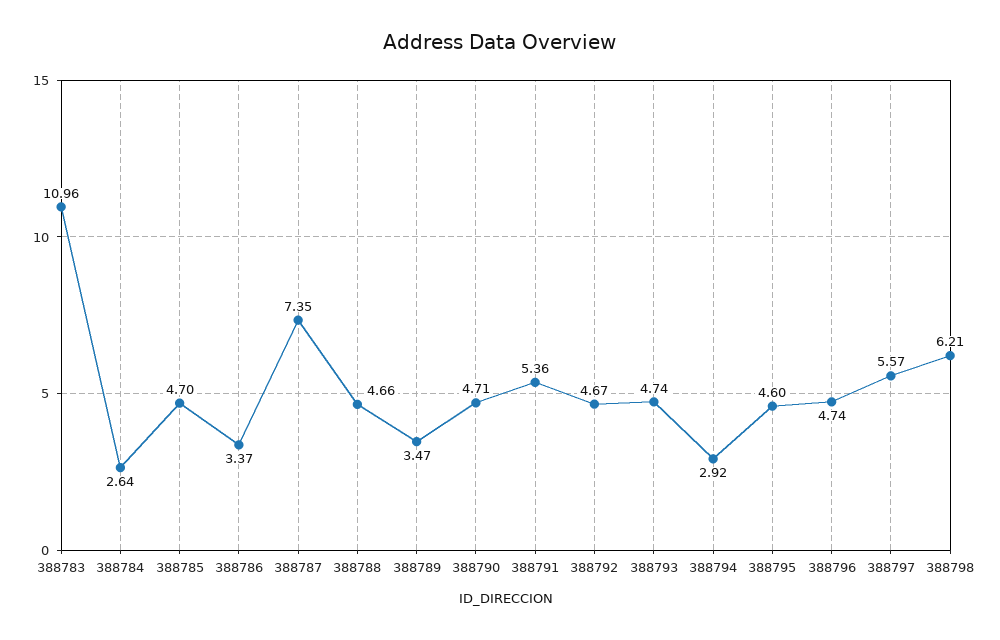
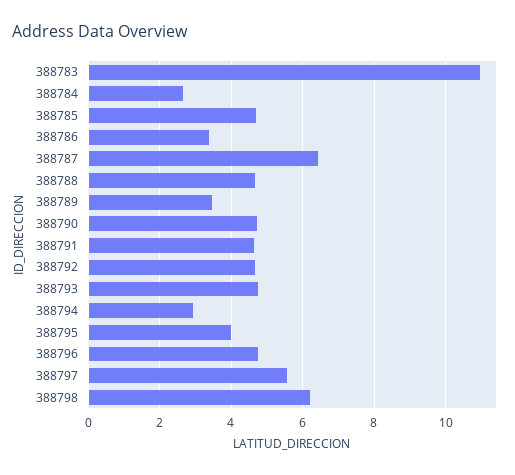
  {
    "388783": 10.96,
    "388784": 2.64,
    "388785": 4.7,
    "388786": 3.37,
-   "388787": 7.35,
+   "388787": 6.4,
    "388788": 4.66,
    "388789": 3.47,
    "388790": 4.71,
-   "388791": 5.36,
+   "388791": 4.6,
    "388792": 4.67,
    "388793": 4.74,
    "388794": 2.92,
-   "388795": 4.6,
+   "388795": 4,
    "388796": 4.74,
    "388797": 5.57,
    "388798": 6.21
  }

